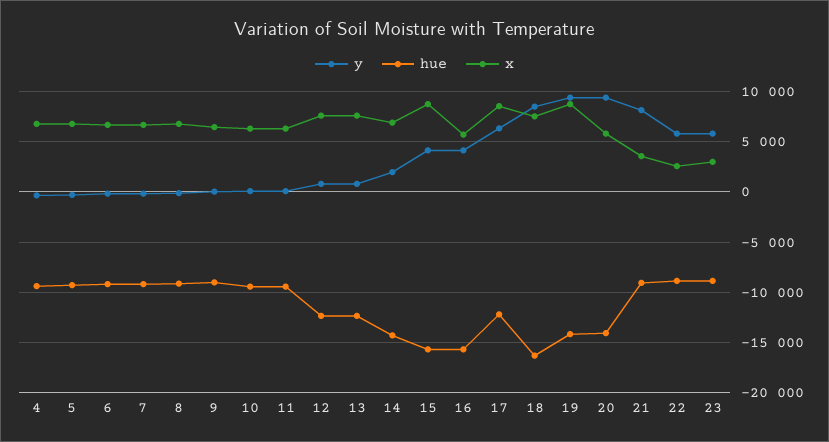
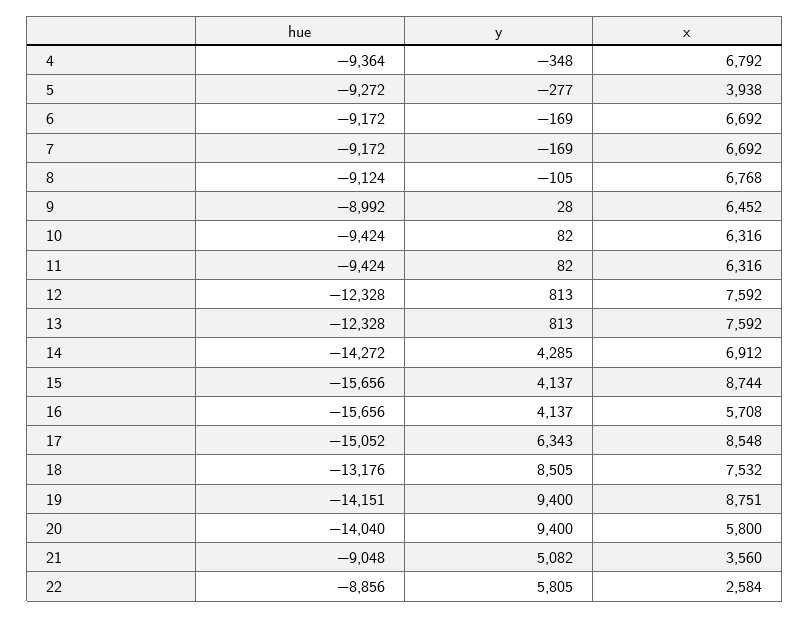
  {
    "y": {
      "4": -348,
      "5": -277,
      "6": -169,
      "7": -169,
      "8": -105,
      "9": 28,
      "10": 82,
      "11": 82,
      "12": 813,
      "13": 813,
-     "14": 2000,
+     "14": 4285,
      "15": 4137,
      "16": 4137,
      "17": 6343,
      "18": 8505,
      "19": 9400,
      "20": 9400,
-     "21": 8000,
+     "21": 5082,
-     "22": 5805,
+     "22": 5805
-     "23": 6000
    },
    "hue": {
      "4": -9364,
      "5": -9272,
      "6": -9172,
      "7": -9172,
      "8": -9124,
      "9": -8992,
      "10": -9424,
      "11": -9424,
      "12": -12328,
      "13": -12328,
      "14": -14272,
      "15": -15656,
      "16": -15656,
-     "17": -12000,
+     "17": -15052,
-     "18": -16000,
+     "18": -13176,
      "19": -14151,
      "20": -14040,
      "21": -9048,
-     "22": -8856,
+     "22": -8856
-     "23": -9000
    },
    "x": {
      "4": 6792,
-     "5": 7000,
+     "5": 3938,
      "6": 6692,
      "7": 6692,
      "8": 6768,
      "9": 6452,
      "10": 6316,
      "11": 6316,
      "12": 7592,
      "13": 7592,
      "14": 6912,
      "15": 8744,
      "16": 5708,
      "17": 8548,
      "18": 7532,
      "19": 8751,
      "20": 5800,
      "21": 3560,
-     "22": 2584,
+     "22": 2584
-     "23": 3000
    }
  }

